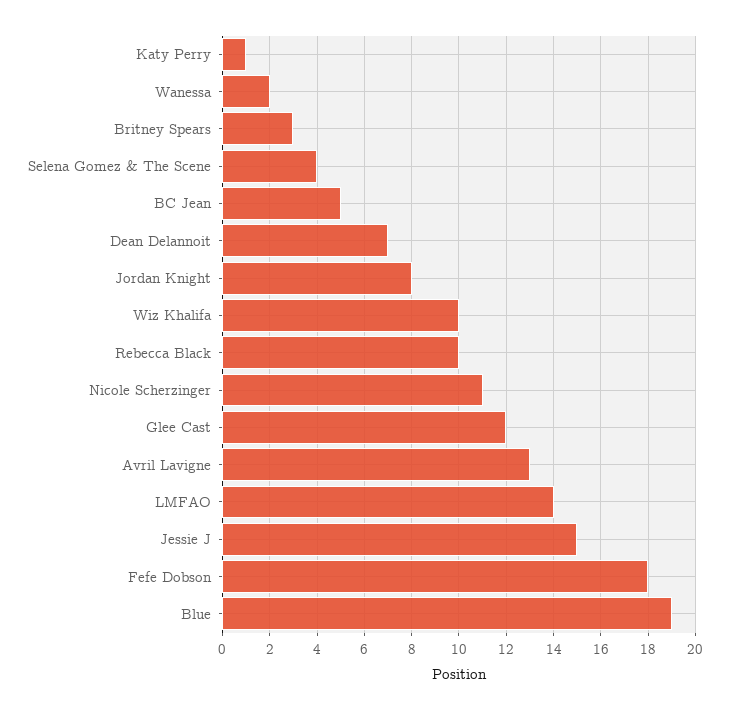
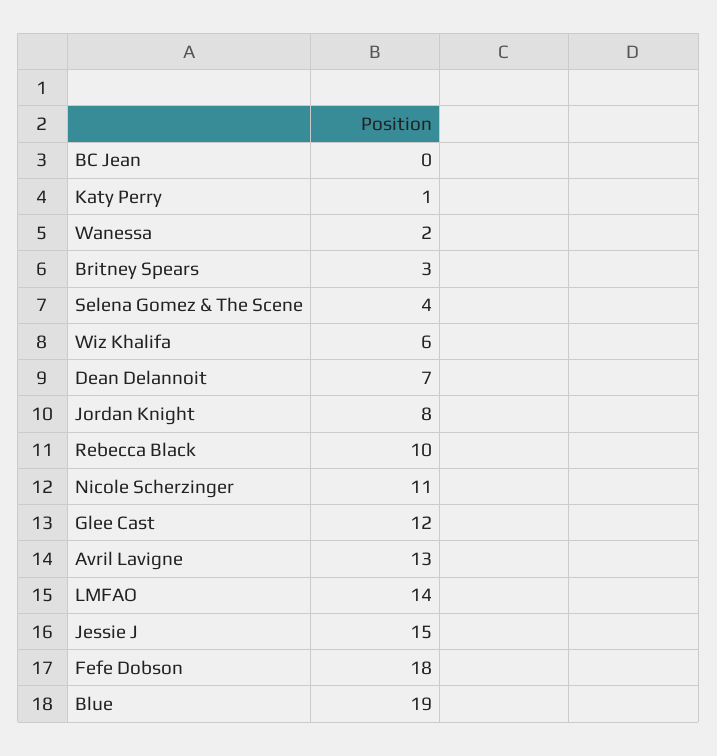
  {
    "Katy Perry": 1,
    "Wanessa": 2,
    "Britney Spears": 3,
    "Selena Gomez & The Scene": 4,
-   "BC Jean": 5,
+   "BC Jean": 0,
    "Dean Delannoit": 7,
    "Jordan Knight": 8,
-   "Wiz Khalifa": 10,
+   "Wiz Khalifa": 6,
    "Rebecca Black": 10,
    "Nicole Scherzinger": 11,
    "Glee Cast": 12,
    "Avril Lavigne": 13,
    "LMFAO": 14,
    "Jessie J": 15,
    "Fefe Dobson": 18,
    "Blue": 19
  }

